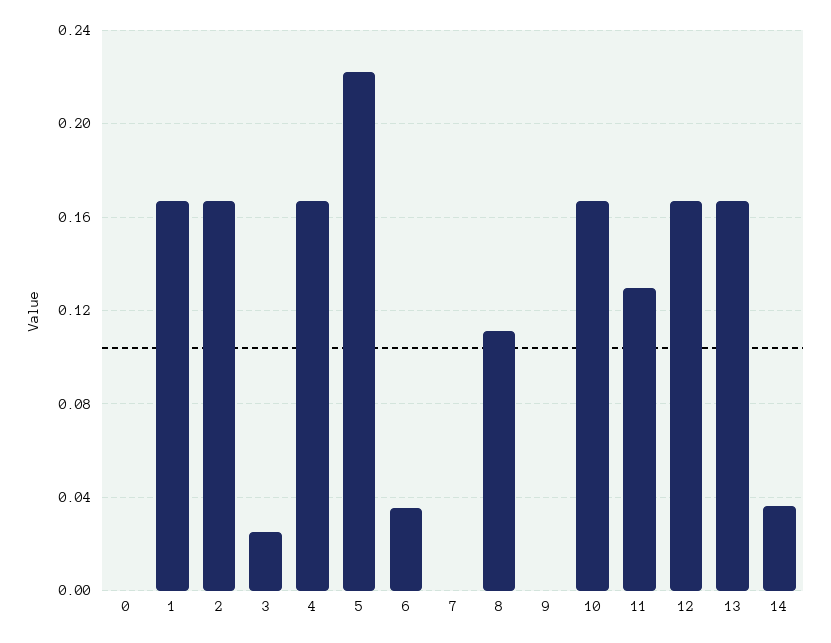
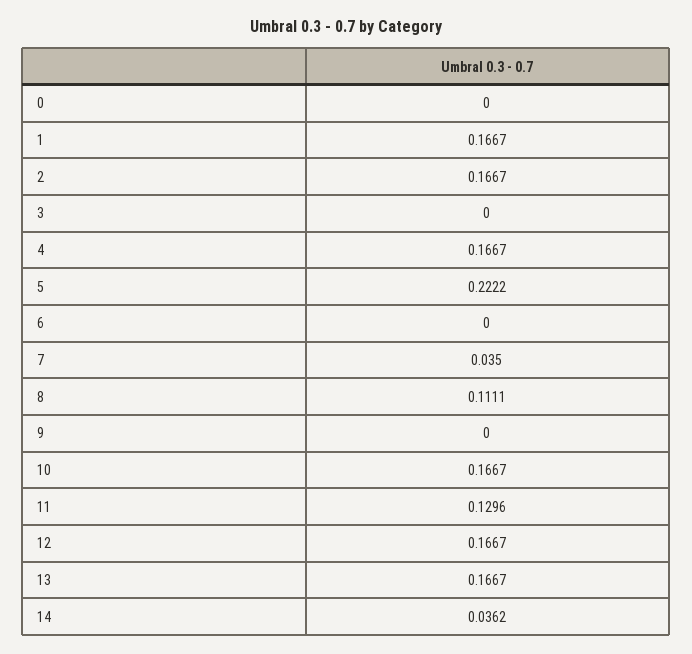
  {
    "0": 0,
    "1": 0.1667,
    "2": 0.1667,
-   "3": 0.025,
+   "3": 0,
    "4": 0.1667,
    "5": 0.2222,
-   "6": 0.035,
+   "6": 0,
-   "7": 0,
+   "7": 0.035,
    "8": 0.1111,
    "9": 0,
    "10": 0.1667,
    "11": 0.1296,
    "12": 0.1667,
    "13": 0.1667,
    "14": 0.0362
  }

